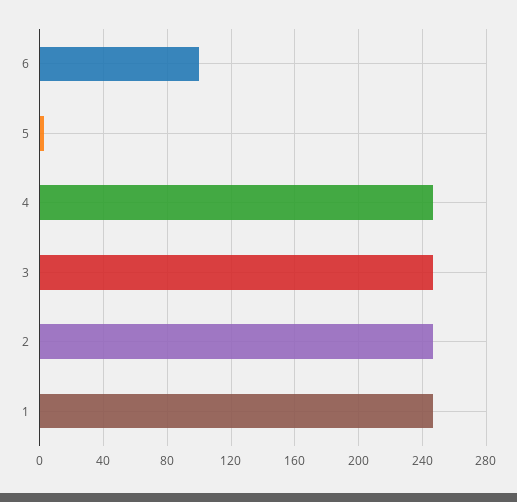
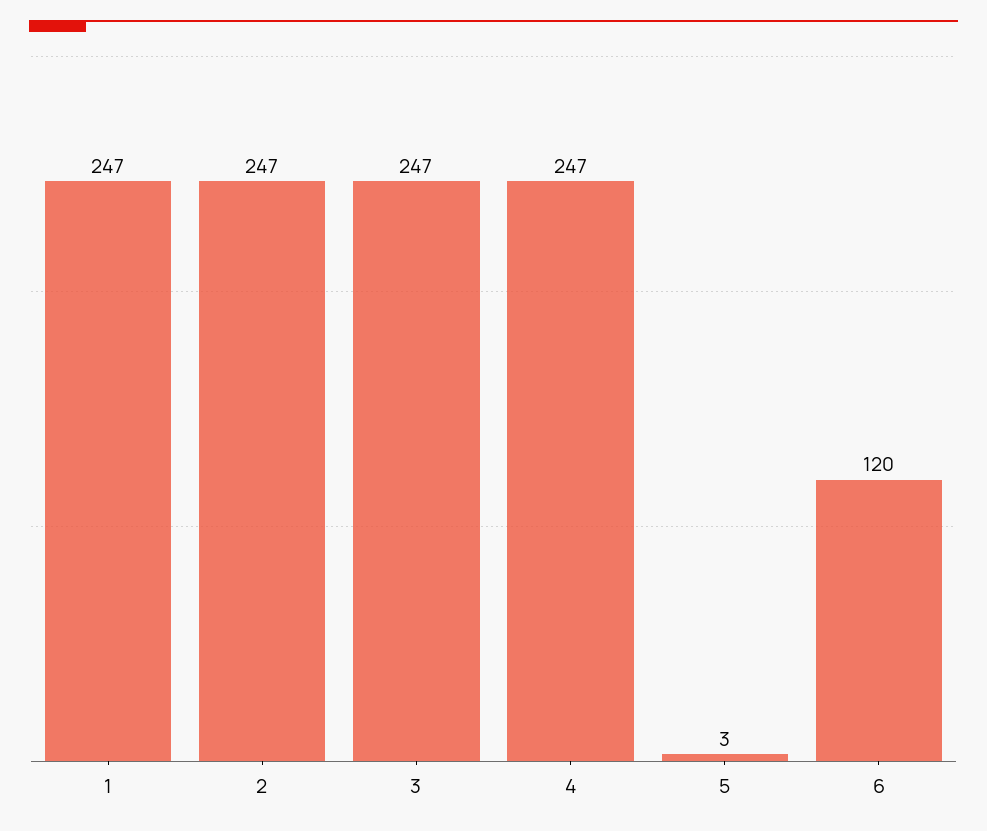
  {
-   "6": 100,
+   "6": 120,
    "5": 3,
    "4": 247,
    "3": 247,
    "2": 247,
    "1": 247
  }

